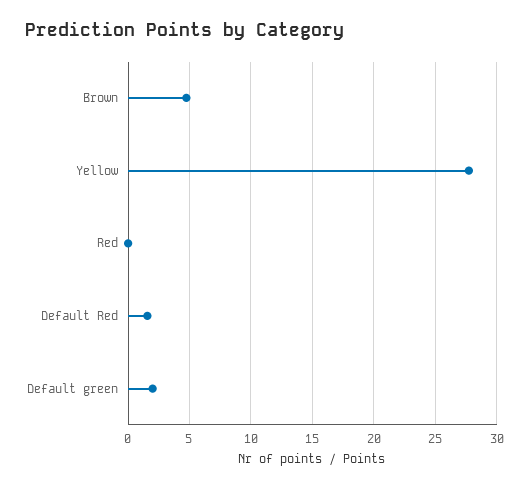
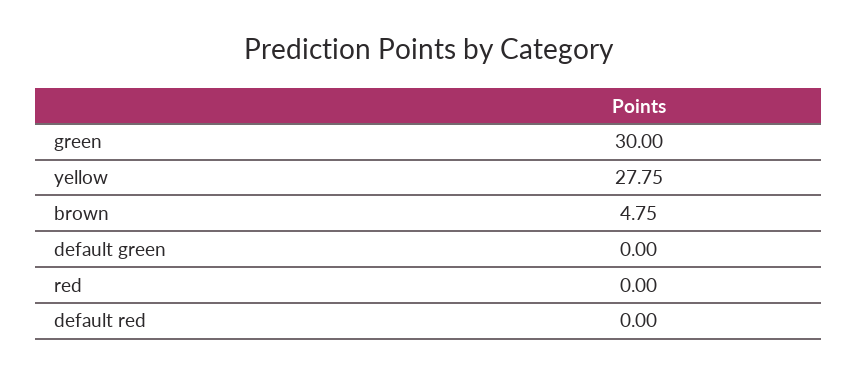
  {
    "Brown": 4.75,
    "Yellow": 27.75,
    "Red": 0,
-   "Default Red": 1.5,
+   "Default Red": 0,
-   "Default green": 2
+   "Default green": 0,
+   "green": 30
  }

